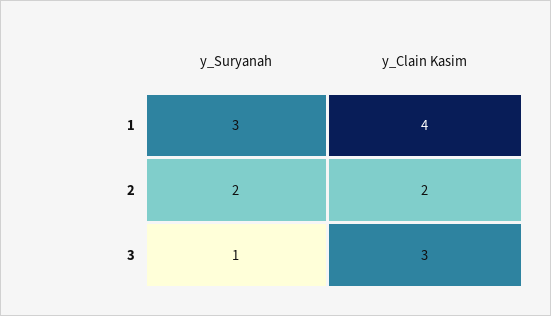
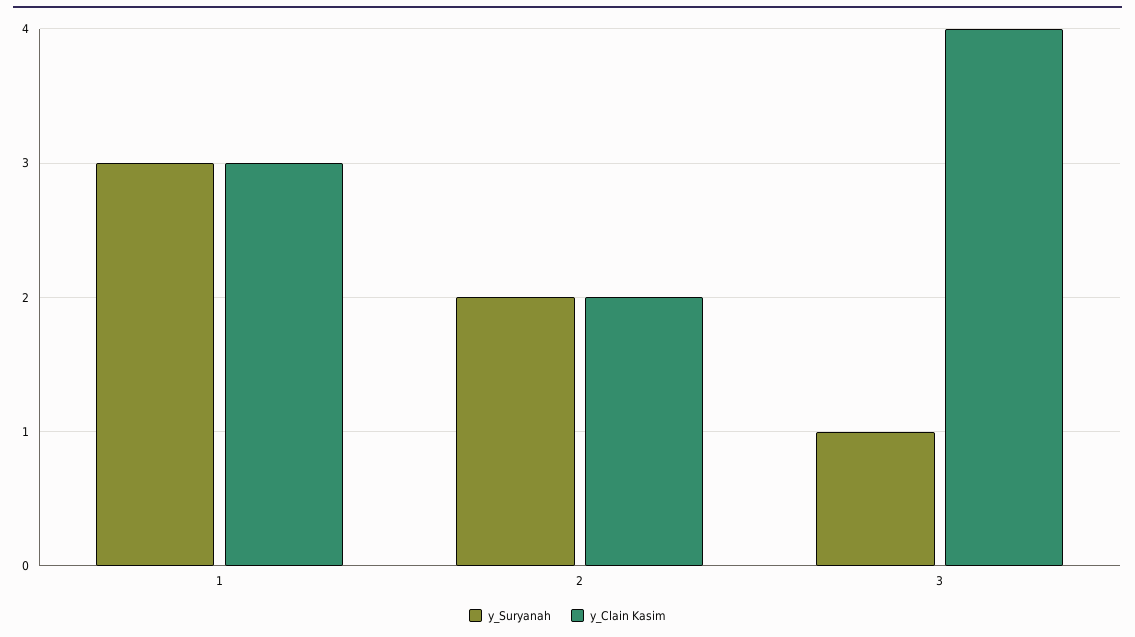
  {
    "y_Suryanah": {
      "1": 3,
      "2": 2,
      "3": 1
    },
    "y_Clain Kasim": {
-     "1": 4,
+     "1": 3,
      "2": 2,
-     "3": 3
+     "3": 4
    }
  }

